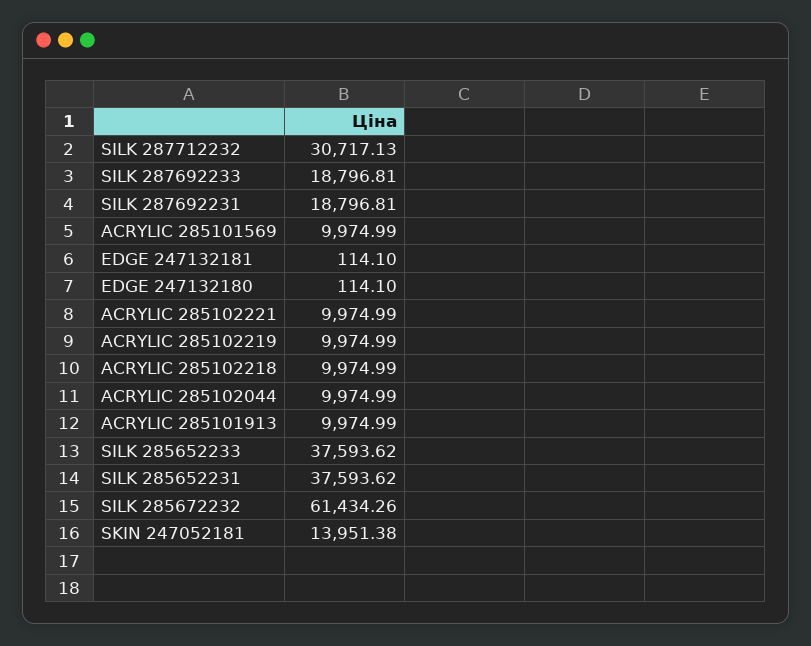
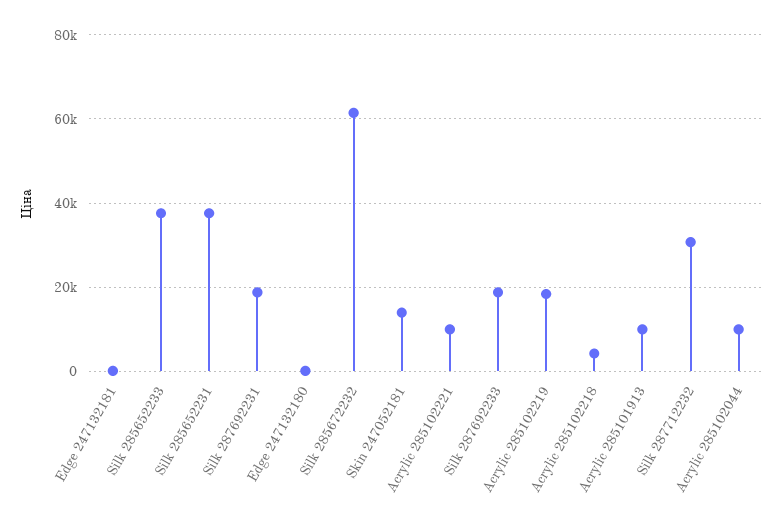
  {
    "SILK 287712232": 30717.13,
    "SILK 287692233": 18796.81,
    "SILK 287692231": 18796.81,
-   "ACRYLIC 285101569": 9974.99,
    "EDGE 247132181": 114.1,
    "EDGE 247132180": 114.1,
    "ACRYLIC 285102221": 9974.99,
-   "ACRYLIC 285102219": 9974.99,
+   "ACRYLIC 285102219": 18000,
-   "ACRYLIC 285102218": 9974.99,
+   "ACRYLIC 285102218": 4000,
    "ACRYLIC 285102044": 9974.99,
    "ACRYLIC 285101913": 9974.99,
    "SILK 285652233": 37593.62,
    "SILK 285652231": 37593.62,
    "SILK 285672232": 61434.26,
    "SKIN 247052181": 13951.38
  }

